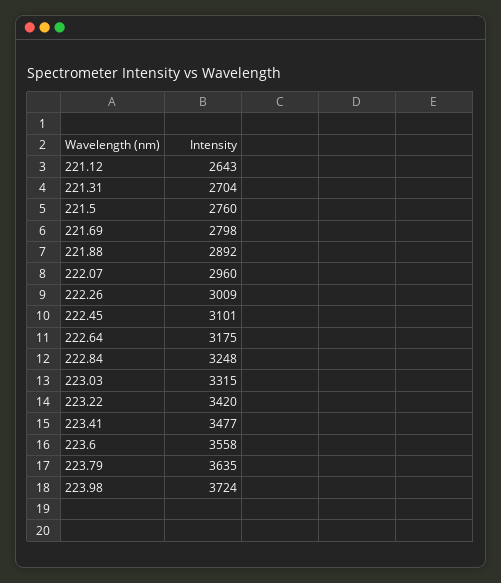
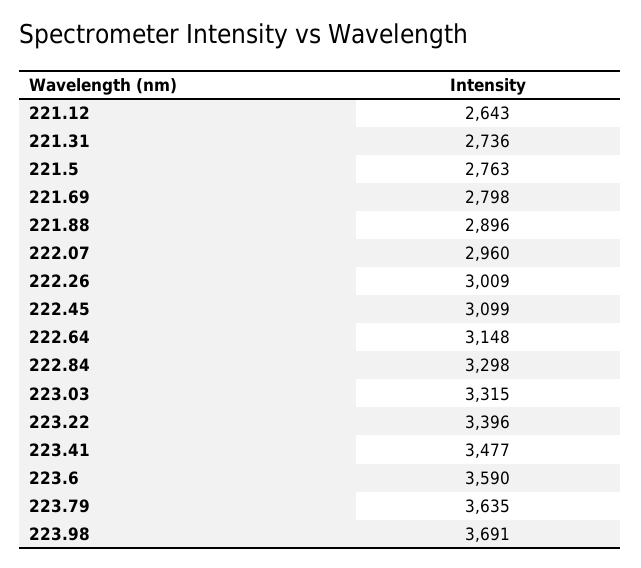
  {
    "221.12": 2643,
-   "221.31": 2704,
+   "221.31": 2736,
-   "221.5": 2760,
+   "221.5": 2763,
    "221.69": 2798,
-   "221.88": 2892,
+   "221.88": 2896,
    "222.07": 2960,
    "222.26": 3009,
-   "222.45": 3101,
+   "222.45": 3099,
-   "222.64": 3175,
+   "222.64": 3148,
-   "222.84": 3248,
+   "222.84": 3298,
    "223.03": 3315,
-   "223.22": 3420,
+   "223.22": 3396,
    "223.41": 3477,
-   "223.6": 3558,
+   "223.6": 3590,
    "223.79": 3635,
-   "223.98": 3724
+   "223.98": 3691
  }

